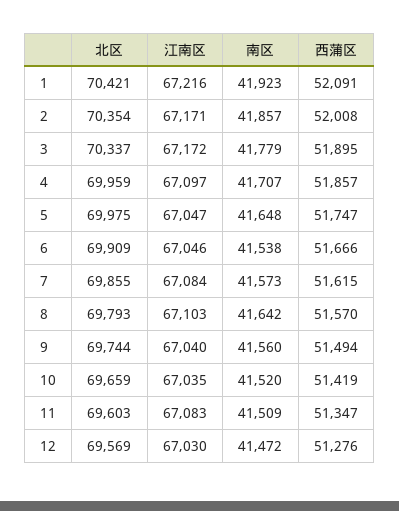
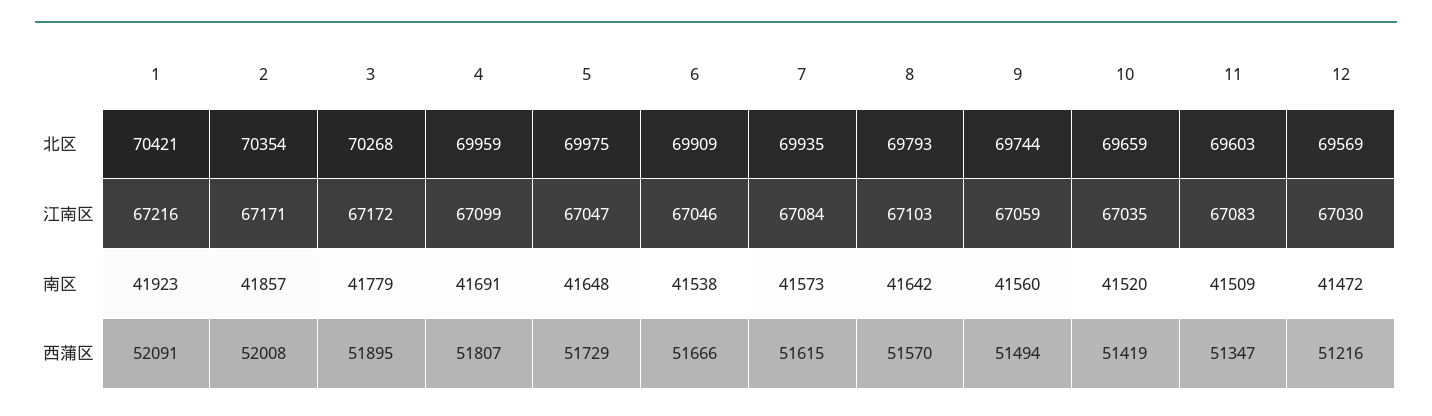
  {
    "北区": {
      "1": 70421,
      "2": 70354,
-     "3": 70337,
+     "3": 70268,
      "4": 69959,
      "5": 69975,
      "6": 69909,
-     "7": 69855,
+     "7": 69935,
      "8": 69793,
      "9": 69744,
      "10": 69659,
      "11": 69603,
      "12": 69569
    },
    "江南区": {
      "1": 67216,
      "2": 67171,
      "3": 67172,
-     "4": 67097,
+     "4": 67099,
      "5": 67047,
      "6": 67046,
      "7": 67084,
      "8": 67103,
-     "9": 67040,
+     "9": 67059,
      "10": 67035,
      "11": 67083,
      "12": 67030
    },
    "南区": {
      "1": 41923,
      "2": 41857,
      "3": 41779,
-     "4": 41707,
+     "4": 41691,
      "5": 41648,
      "6": 41538,
      "7": 41573,
      "8": 41642,
      "9": 41560,
      "10": 41520,
      "11": 41509,
      "12": 41472
    },
    "西蒲区": {
      "1": 52091,
      "2": 52008,
      "3": 51895,
-     "4": 51857,
+     "4": 51807,
-     "5": 51747,
+     "5": 51729,
      "6": 51666,
      "7": 51615,
      "8": 51570,
      "9": 51494,
      "10": 51419,
      "11": 51347,
-     "12": 51276
+     "12": 51216
    }
  }

